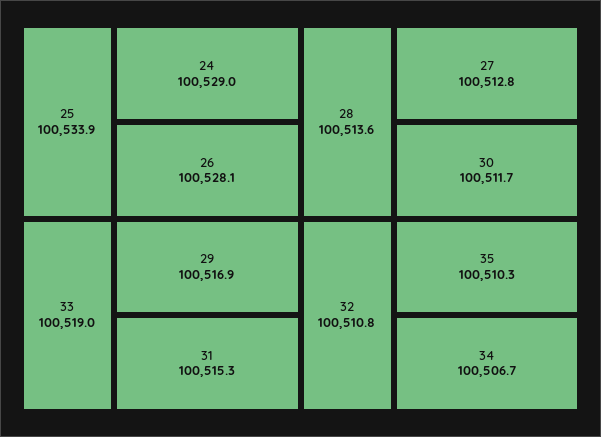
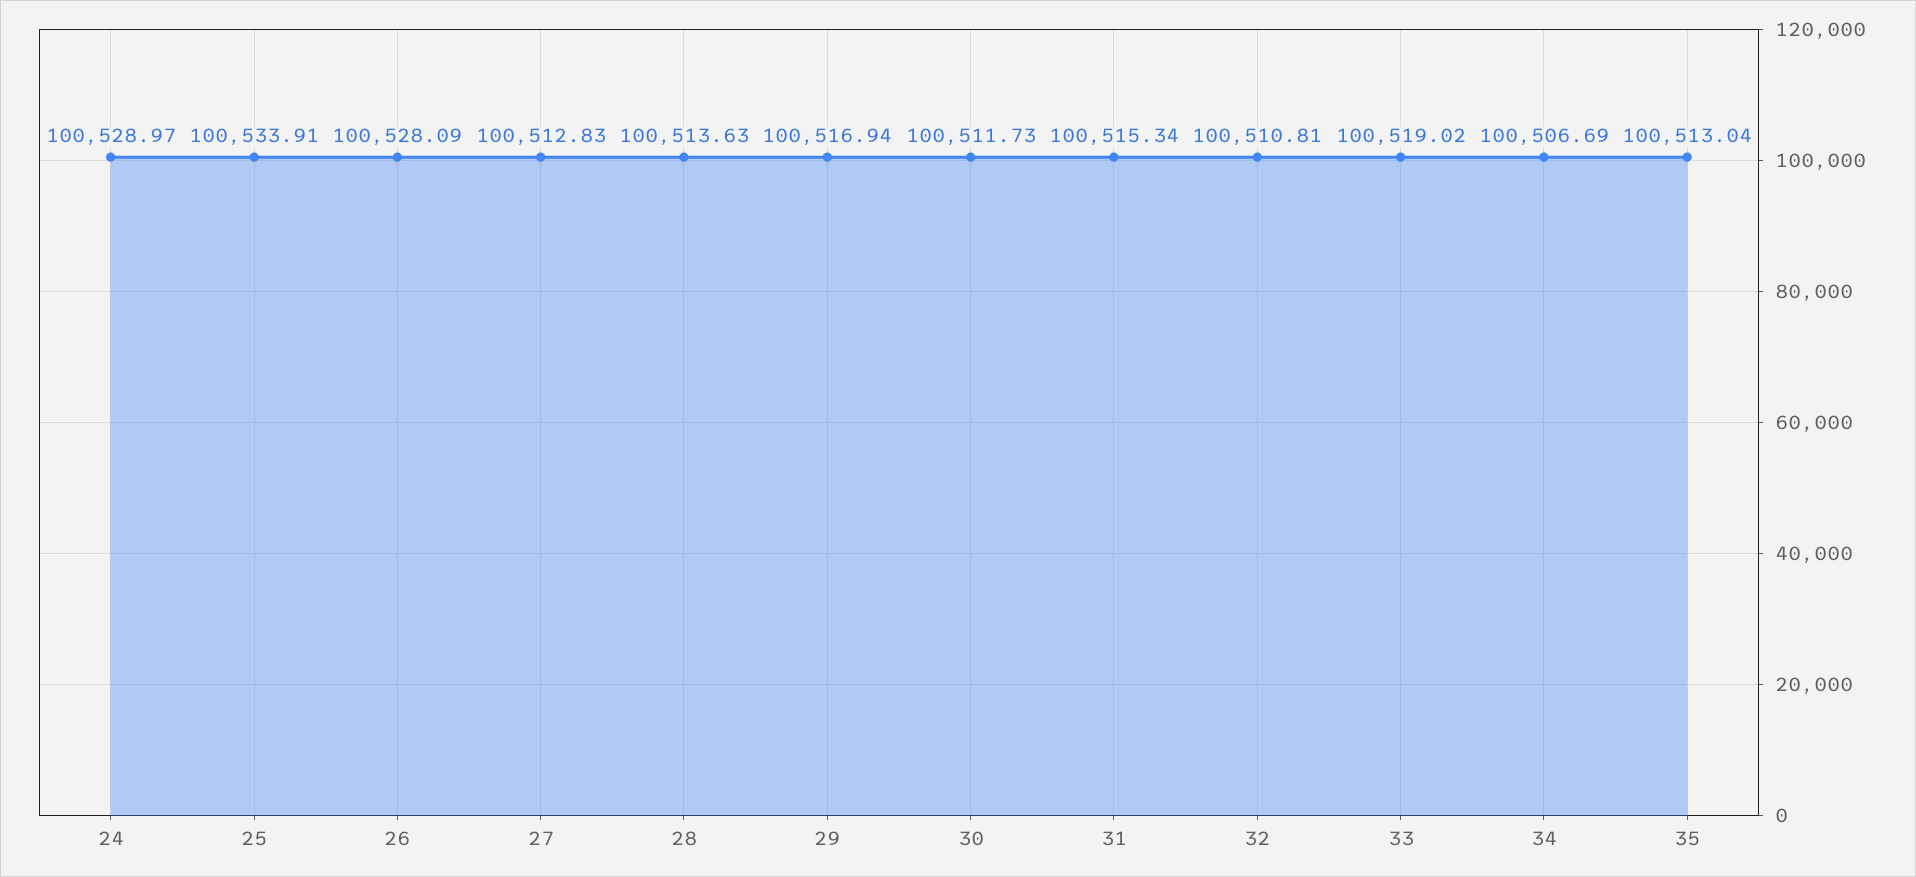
  {
    "25": 100533.91,
    "24": 100528.97,
    "26": 100528.09,
    "33": 100519.02,
    "29": 100516.94,
    "31": 100515.34,
    "28": 100513.63,
    "27": 100512.83,
    "30": 100511.73,
    "32": 100510.81,
-   "35": 100510.3,
+   "35": 100513.04,
    "34": 100506.69
  }

